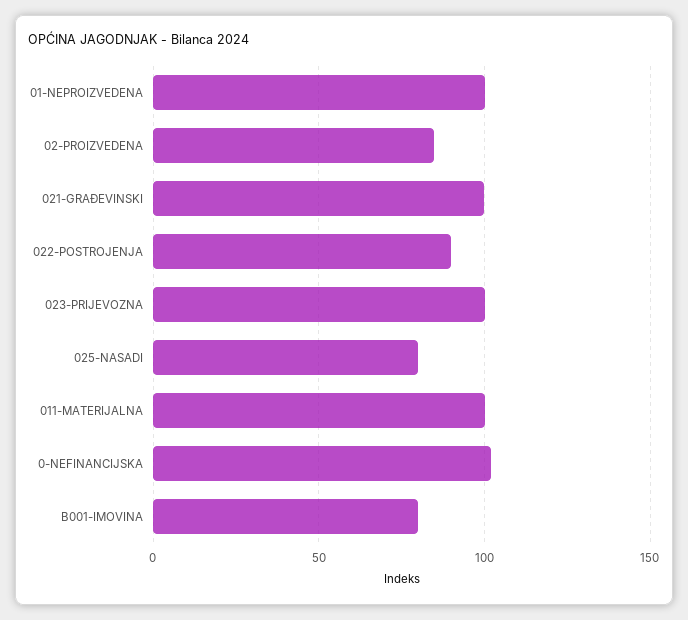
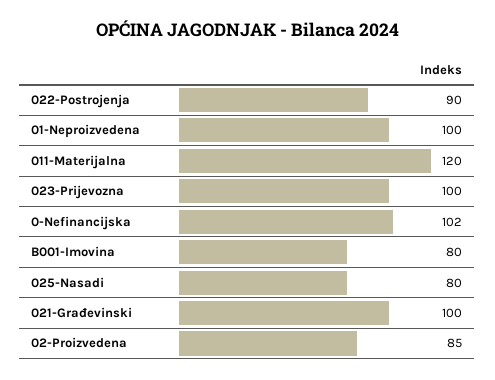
  {
    "01-NEPROIZVEDENA": 100,
    "02-PROIZVEDENA": 85,
    "021-GRAĐEVINSKI": 100,
    "022-POSTROJENJA": 90,
    "023-PRIJEVOZNA": 100,
    "025-NASADI": 80,
-   "011-MATERIJALNA": 100,
+   "011-MATERIJALNA": 120,
    "0-NEFINANCIJSKA": 102,
    "B001-IMOVINA": 80
  }

